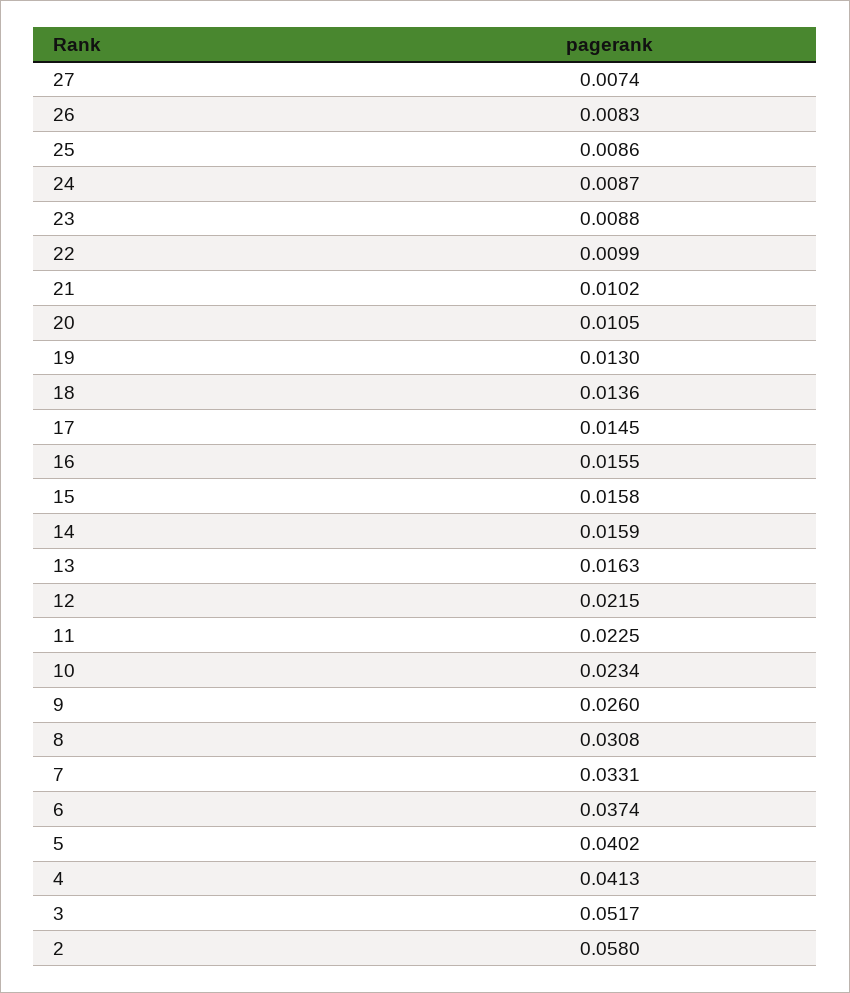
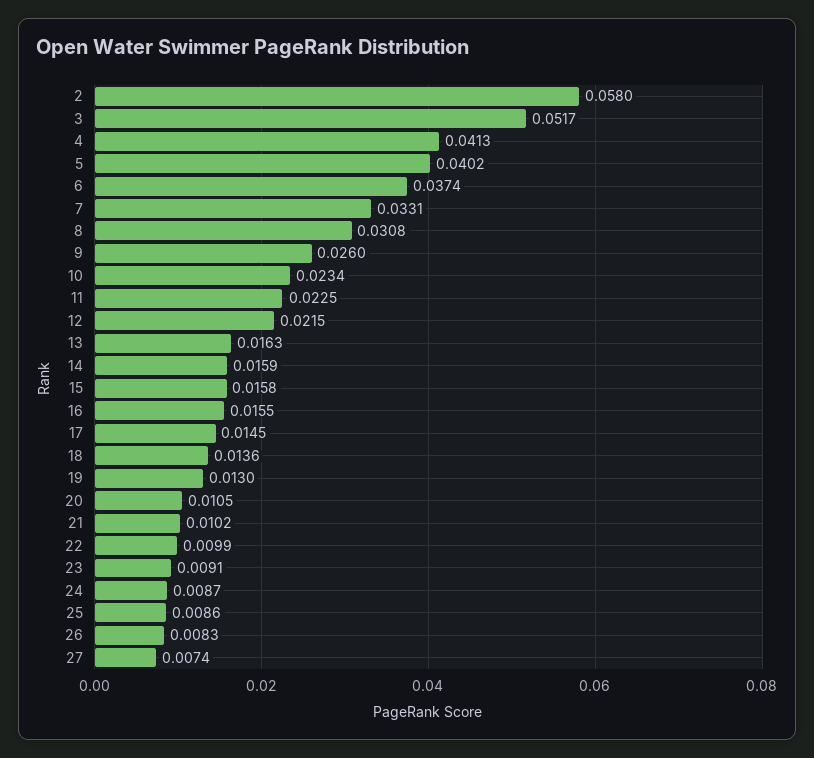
  {
    "27": 0.0074,
    "26": 0.0083,
    "25": 0.0086,
    "24": 0.0087,
-   "23": 0.0088,
+   "23": 0.0091,
    "22": 0.0099,
    "21": 0.0102,
    "20": 0.0105,
    "19": 0.013,
    "18": 0.0136,
    "17": 0.0145,
    "16": 0.0155,
    "15": 0.0158,
    "14": 0.0159,
    "13": 0.0163,
    "12": 0.0215,
    "11": 0.0225,
    "10": 0.0234,
    "9": 0.026,
    "8": 0.0308,
    "7": 0.0331,
    "6": 0.0374,
    "5": 0.0402,
    "4": 0.0413,
    "3": 0.0517,
    "2": 0.058
  }

